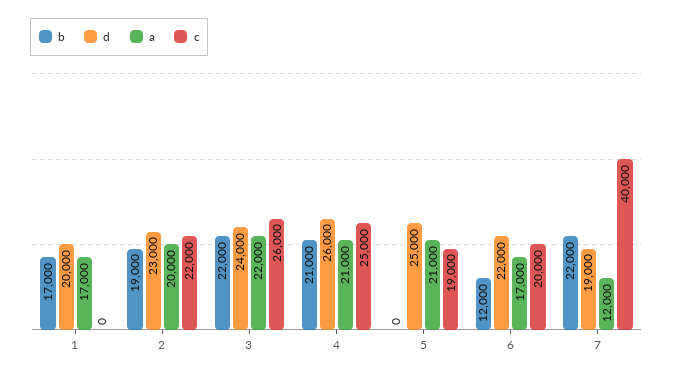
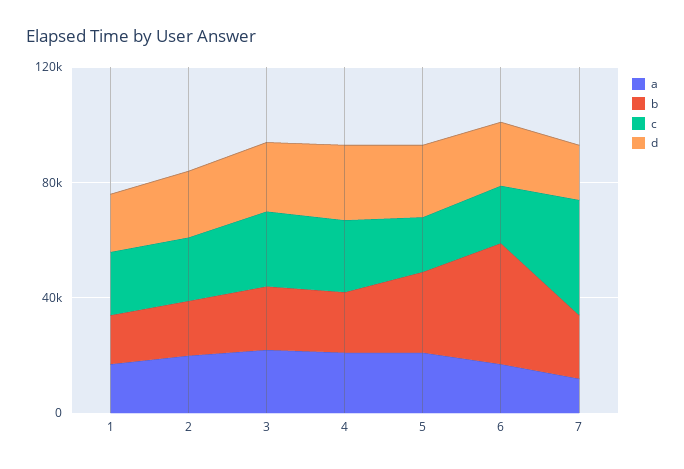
  {
    "b": {
      "1": 17000,
      "2": 19000,
      "3": 22000,
      "4": 21000,
-     "5": 0,
+     "5": 30000,
-     "6": 12000,
+     "6": 40000,
      "7": 22000
    },
    "d": {
      "1": 20000,
      "2": 23000,
      "3": 24000,
      "4": 26000,
      "5": 25000,
      "6": 22000,
      "7": 19000
    },
    "a": {
      "1": 17000,
      "2": 20000,
      "3": 22000,
      "4": 21000,
      "5": 21000,
      "6": 17000,
      "7": 12000
    },
    "c": {
-     "1": 0,
+     "1": 20000,
      "2": 22000,
      "3": 26000,
      "4": 25000,
      "5": 19000,
      "6": 20000,
      "7": 40000
    }
  }

